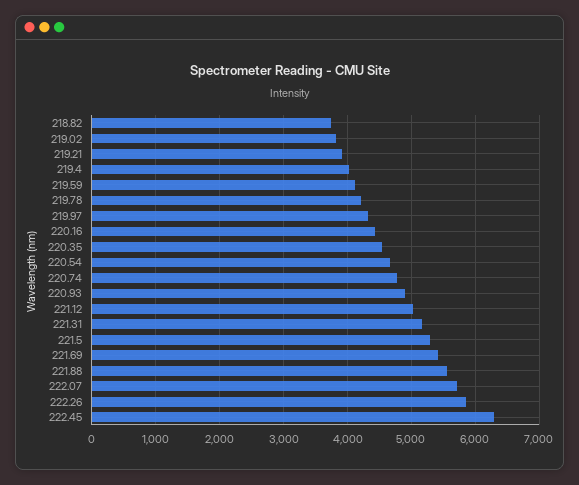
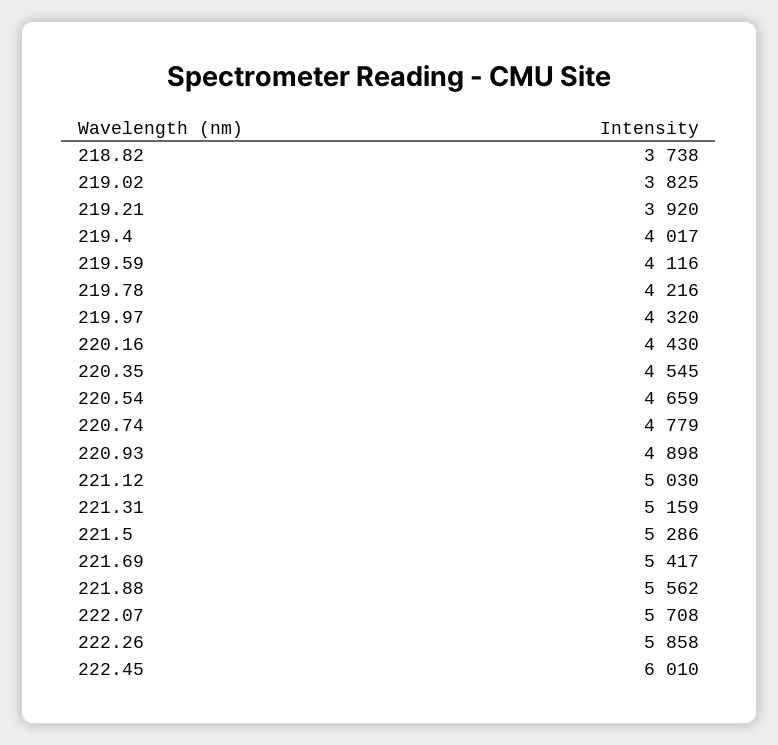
  {
    "218.82": 3738,
    "219.02": 3825,
    "219.21": 3920,
    "219.4": 4017,
    "219.59": 4116,
    "219.78": 4216,
    "219.97": 4320,
    "220.16": 4430,
    "220.35": 4545,
    "220.54": 4659,
    "220.74": 4779,
    "220.93": 4898,
    "221.12": 5030,
    "221.31": 5159,
    "221.5": 5286,
    "221.69": 5417,
    "221.88": 5562,
    "222.07": 5708,
    "222.26": 5858,
-   "222.45": 6300
+   "222.45": 6010
  }

